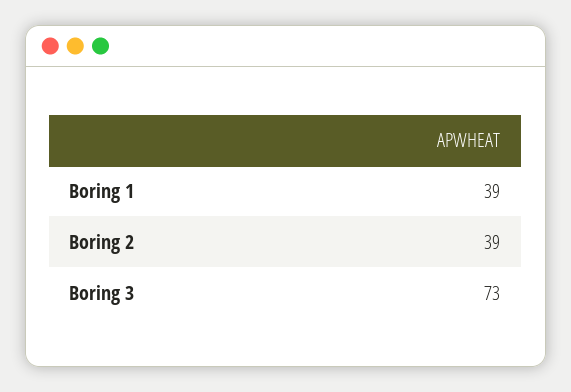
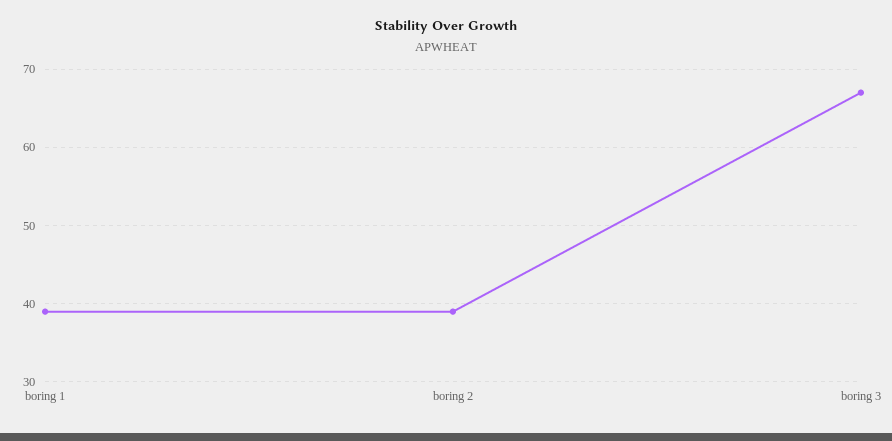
  {
    "Boring 1": 39,
    "Boring 2": 39,
-   "Boring 3": 73
+   "Boring 3": 67
  }

